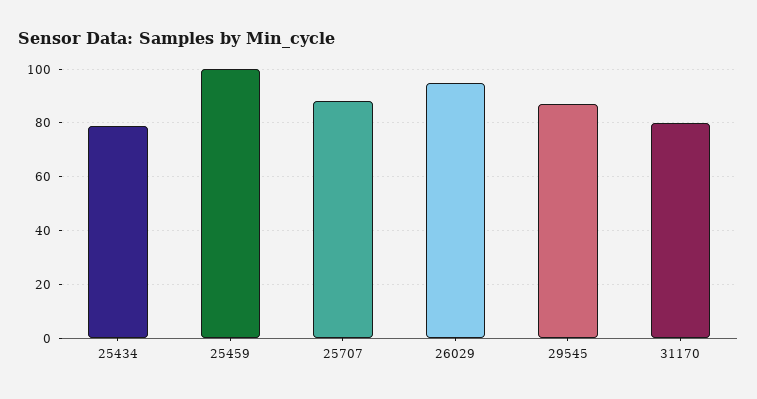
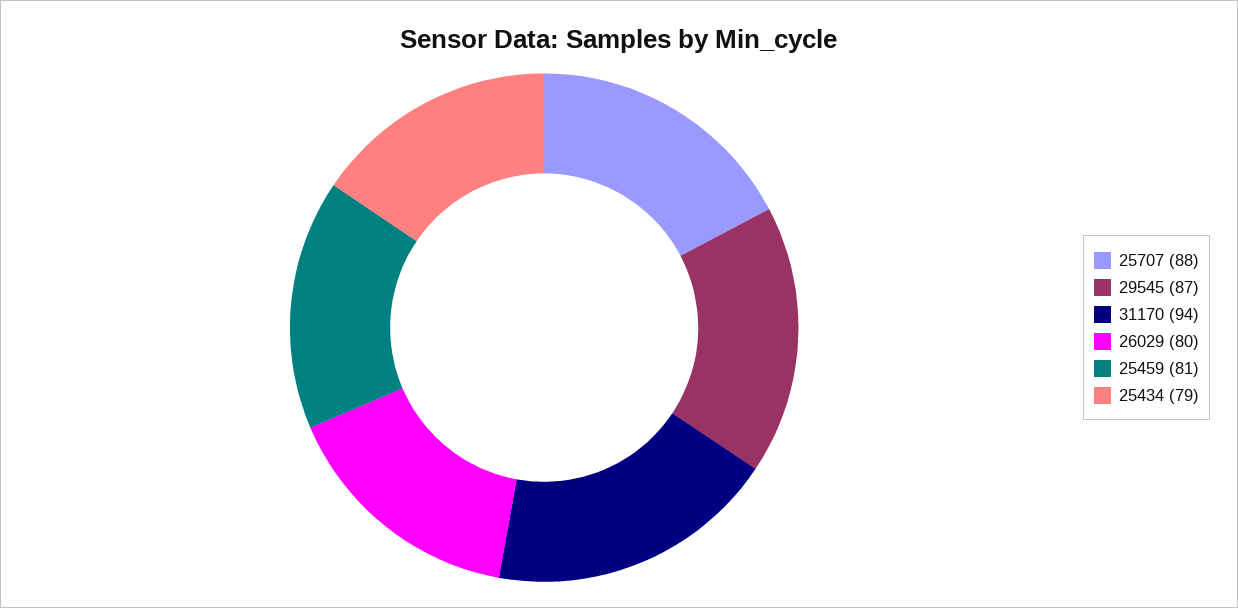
  {
    "25434": 79,
-   "25459": 100,
+   "25459": 81,
    "25707": 88,
-   "26029": 95,
+   "26029": 80,
    "29545": 87,
-   "31170": 80
+   "31170": 94
  }

